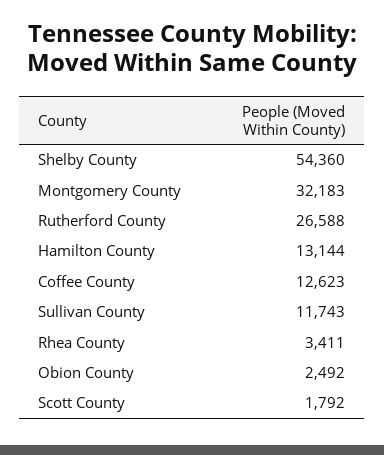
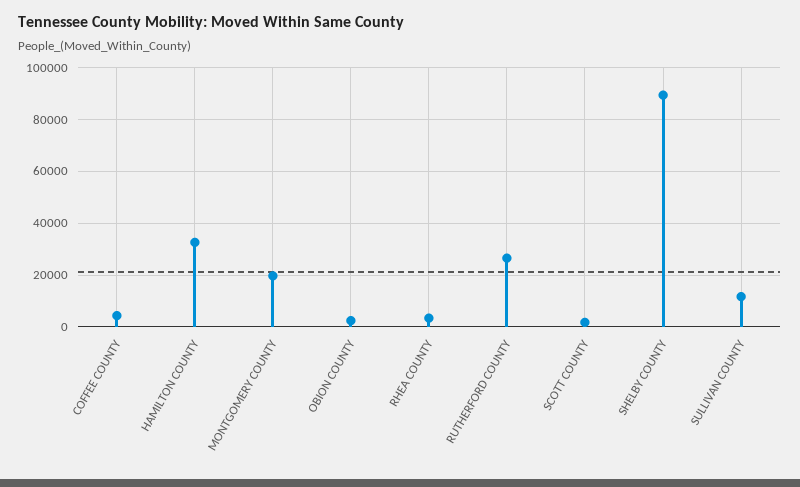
  {
-   "Shelby County": 54360,
+   "Shelby County": 90000,
-   "Montgomery County": 32183,
+   "Montgomery County": 20000,
    "Rutherford County": 26588,
-   "Hamilton County": 13144,
+   "Hamilton County": 32500,
-   "Coffee County": 12623,
+   "Coffee County": 5000,
    "Sullivan County": 11743,
    "Rhea County": 3411,
    "Obion County": 2492,
    "Scott County": 1792
  }

